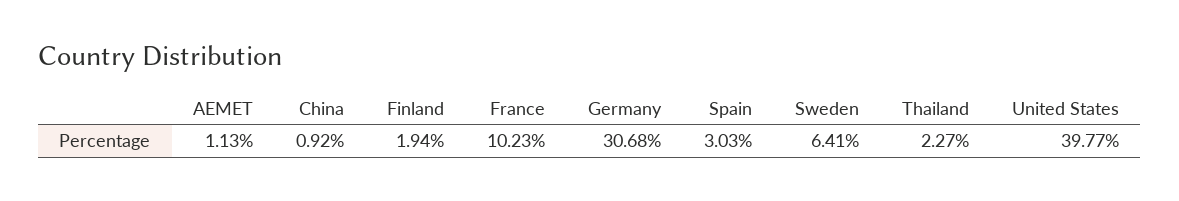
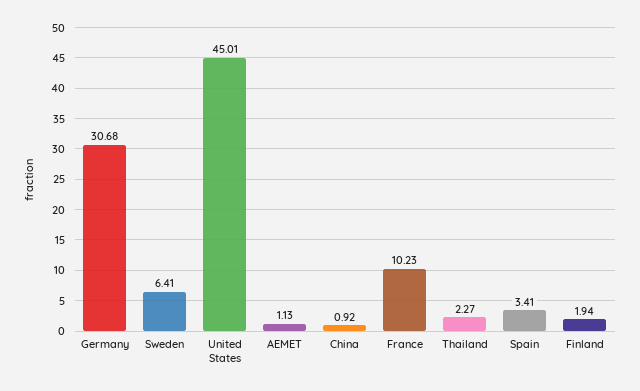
  {
    "AEMET": 1.13,
    "China": 0.92,
    "Finland": 1.94,
    "France": 10.23,
    "Germany": 30.68,
-   "Spain": 3.03,
+   "Spain": 3.41,
    "Sweden": 6.41,
    "Thailand": 2.27,
-   "United States": 39.77
+   "United States": 45.01
  }

